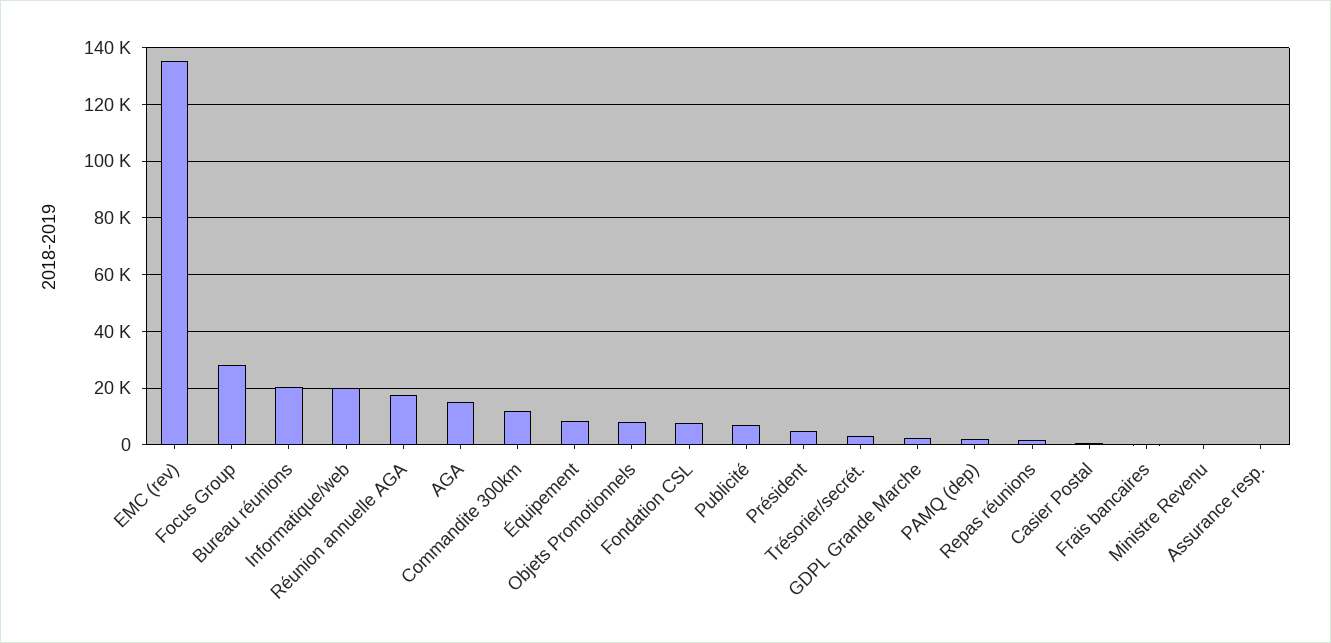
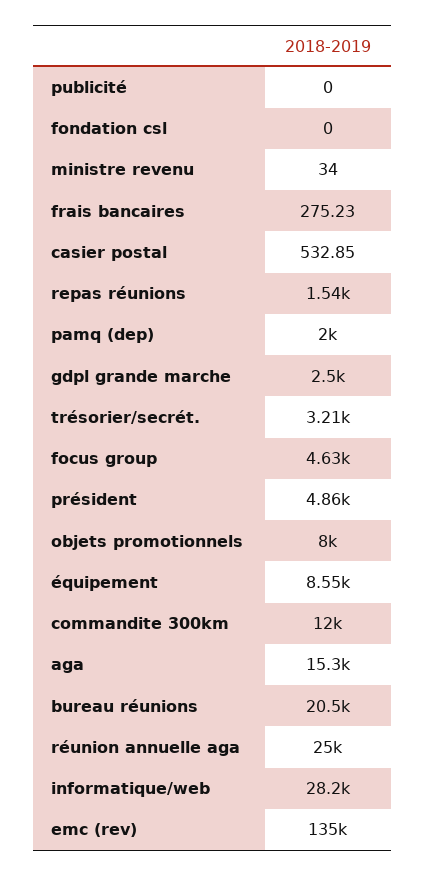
  {
    "EMC (rev)": 135000,
-   "Focus Group": 27500,
+   "Focus Group": 4630,
    "Bureau réunions": 20500,
-   "Informatique/web": 20000,
+   "Informatique/web": 28200,
-   "Réunion annuelle AGA": 17500,
+   "Réunion annuelle AGA": 25000,
    "AGA": 15300,
    "Commandite 300km": 12000,
    "Équipement": 8550,
    "Objets Promotionnels": 8000,
-   "Fondation CSL": 7500,
+   "Fondation CSL": 0,
-   "Publicité": 7500,
+   "Publicité": 0,
    "Président": 4860,
    "Trésorier/secrét.": 3210,
    "GDPL Grande Marche": 2500,
    "PAMQ (dep)": 2000,
    "Repas réunions": 1540,
    "Casier Postal": 532.85,
    "Frais bancaires": 275.23,
-   "Ministre Revenu": 34,
+   "Ministre Revenu": 34
-   "Assurance resp.": 0
  }

